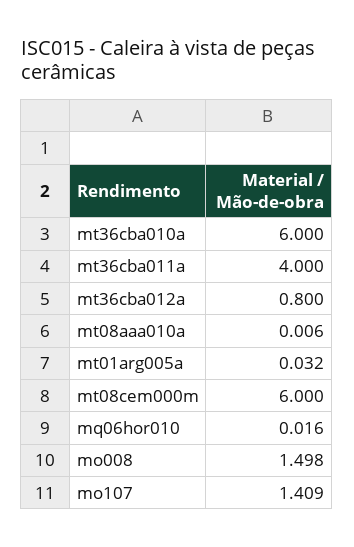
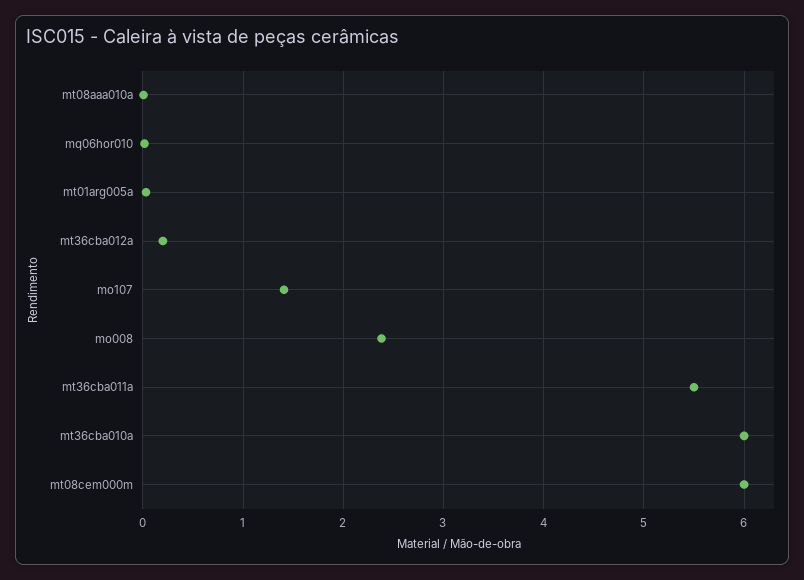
  {
    "mt36cba010a": 6,
-   "mt36cba011a": 4,
+   "mt36cba011a": 5.5,
-   "mt36cba012a": 0.8,
+   "mt36cba012a": 0.2,
    "mt08aaa010a": 0.006,
    "mt01arg005a": 0.032,
    "mt08cem000m": 6,
    "mq06hor010": 0.016,
-   "mo008": 1.498,
+   "mo008": 2.4,
    "mo107": 1.409
  }

